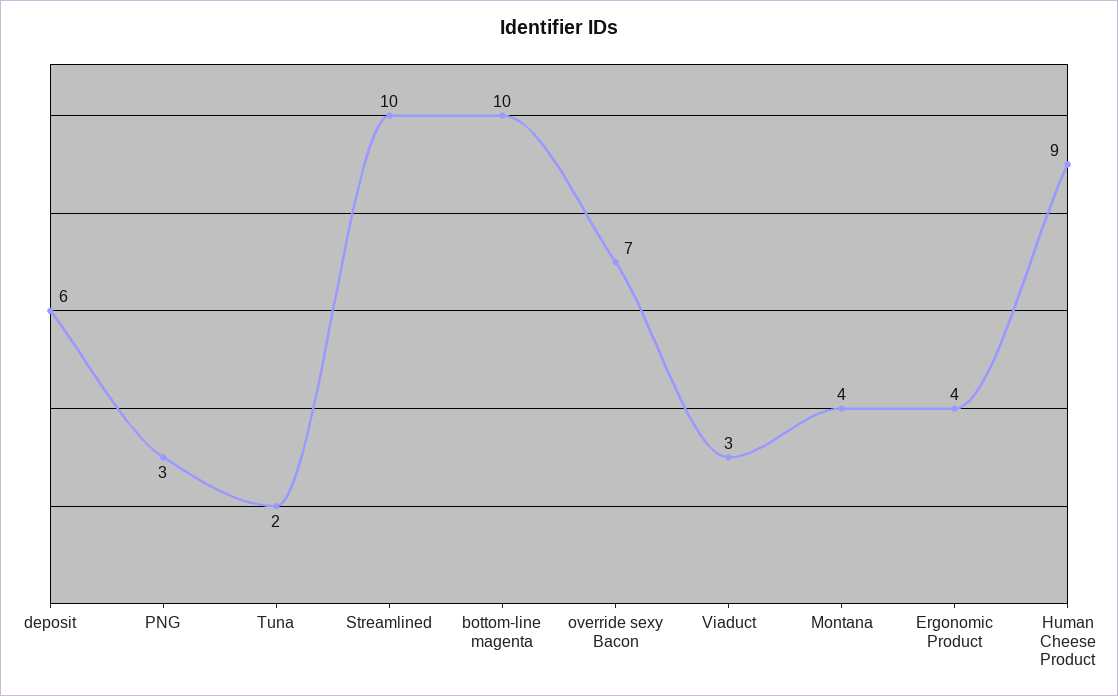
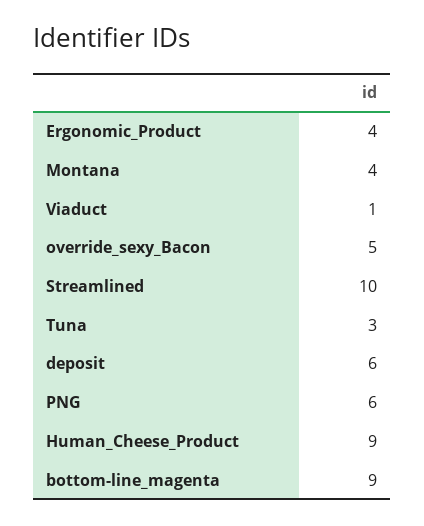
  {
    "deposit": 6,
-   "PNG": 3,
+   "PNG": 6,
-   "Tuna": 2,
+   "Tuna": 3,
    "Streamlined": 10,
-   "bottom-line magenta": 10,
+   "bottom-line magenta": 9,
-   "override sexy Bacon": 7,
+   "override sexy Bacon": 5,
-   "Viaduct": 3,
+   "Viaduct": 1,
    "Montana": 4,
    "Ergonomic Product": 4,
    "Human Cheese Product": 9
  }

